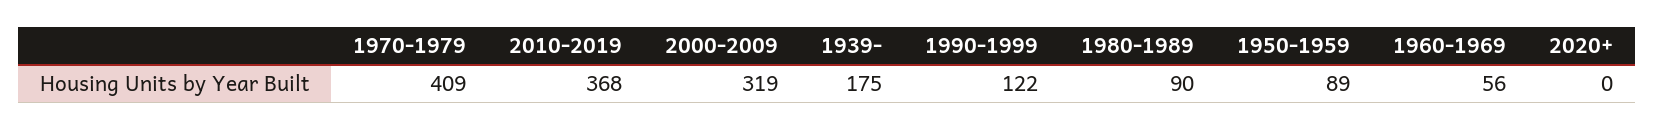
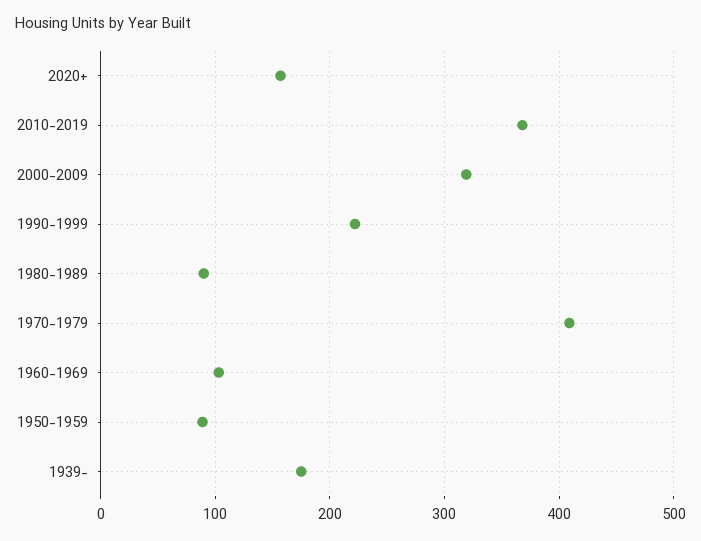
  {
    "1970-1979": 409,
    "2010-2019": 368,
    "2000-2009": 319,
    "1939-": 175,
-   "1990-1999": 122,
+   "1990-1999": 220,
    "1980-1989": 90,
    "1950-1959": 89,
-   "1960-1969": 56,
+   "1960-1969": 100,
-   "2020+": 0
+   "2020+": 160
  }

